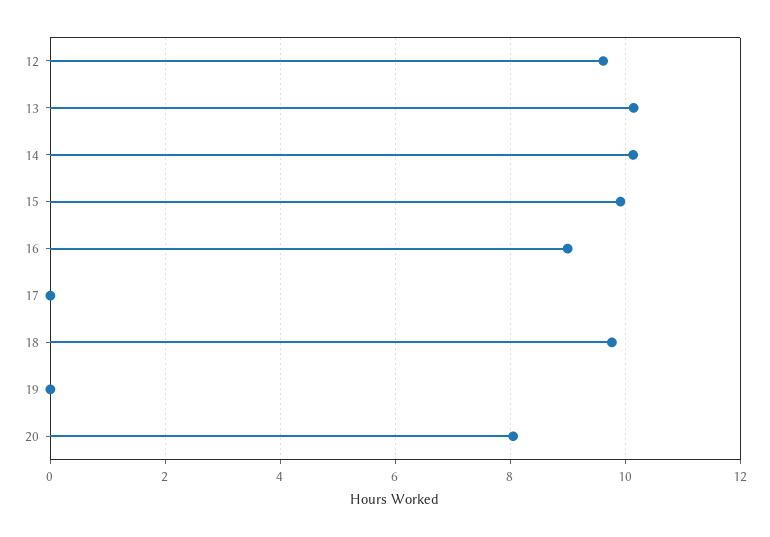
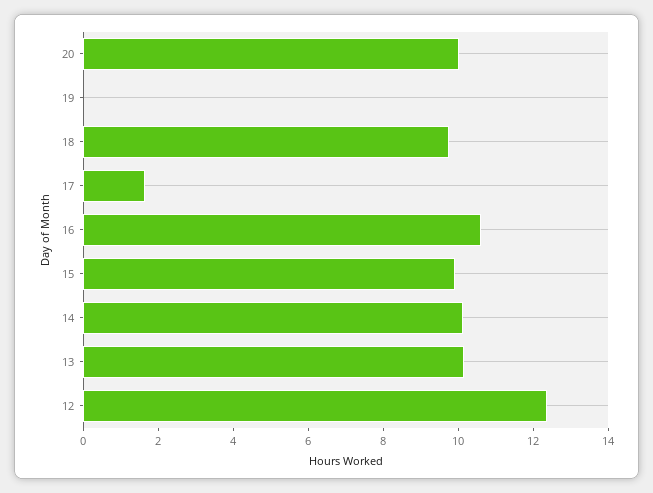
  {
-   "12": 9.6,
+   "12": 12.5,
    "13": 10.2,
    "14": 10.2,
    "15": 10,
-   "16": 9,
+   "16": 10.5,
-   "17": 0,
+   "17": 1.5,
    "18": 9.8,
    "19": 0,
-   "20": 8
+   "20": 10
  }

